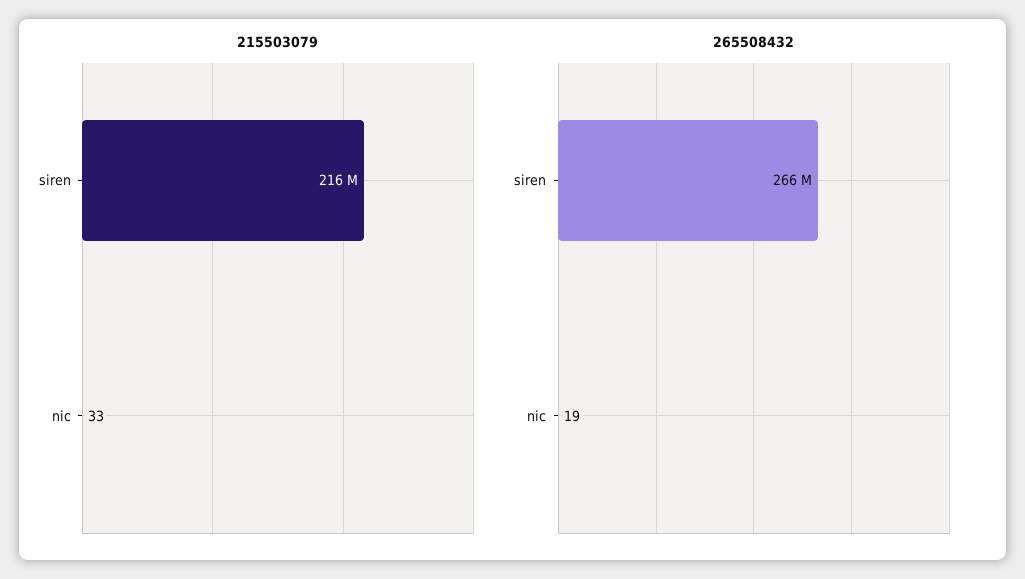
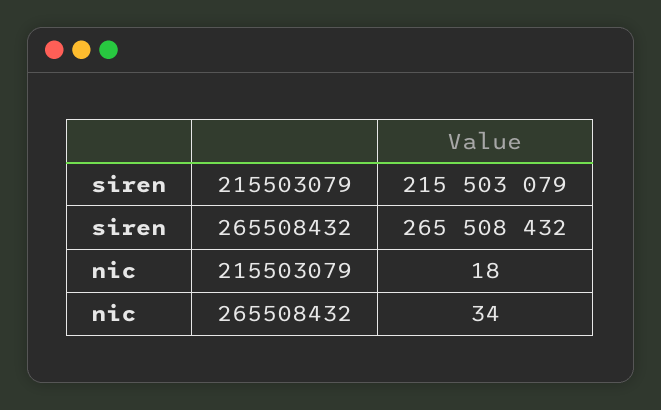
  {
    "215503079": {
      "siren": 215503079,
-     "nic": 33
+     "nic": 18
    },
    "265508432": {
      "siren": 265508432,
-     "nic": 19
+     "nic": 34
    }
  }

